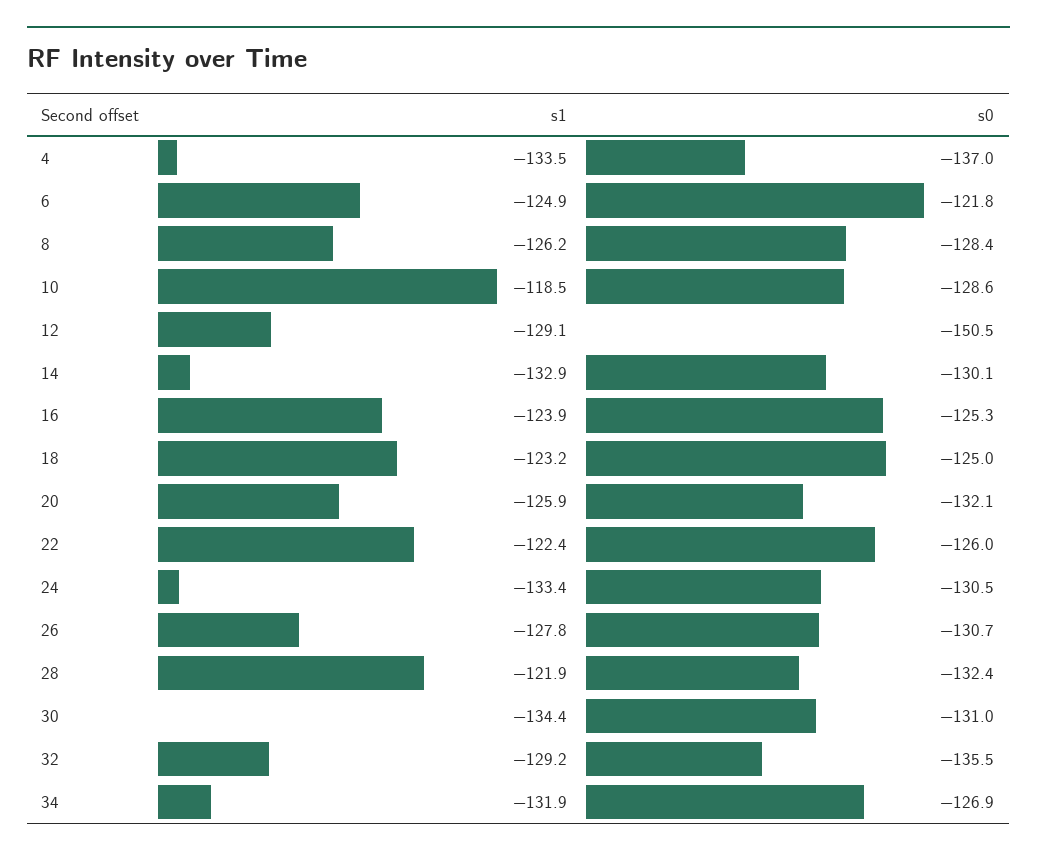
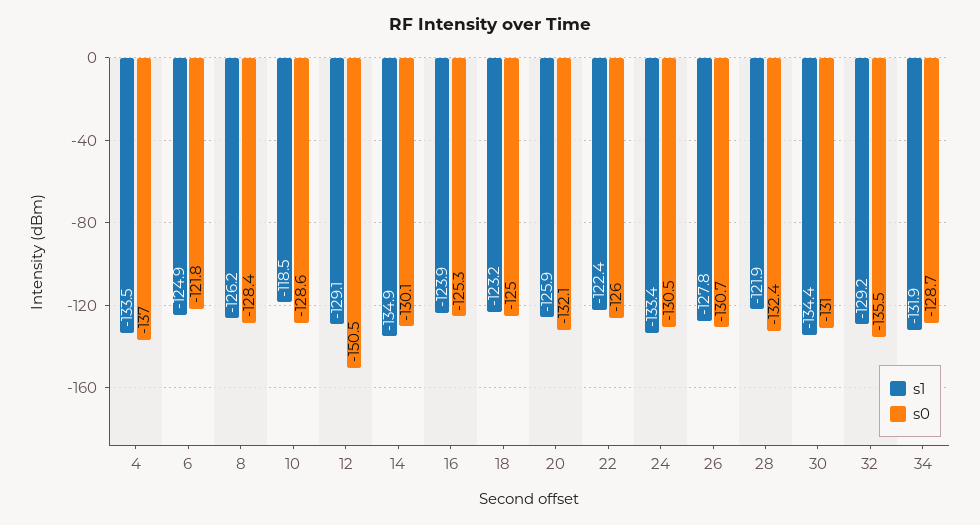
  {
    "s1": {
      "4": -133.5,
      "6": -124.9,
      "8": -126.2,
      "10": -118.5,
      "12": -129.1,
-     "14": -132.9,
+     "14": -134.9,
      "16": -123.9,
      "18": -123.2,
      "20": -125.9,
      "22": -122.4,
      "24": -133.4,
      "26": -127.8,
      "28": -121.9,
      "30": -134.4,
      "32": -129.2,
      "34": -131.9
    },
    "s0": {
      "4": -137,
      "6": -121.8,
      "8": -128.4,
      "10": -128.6,
      "12": -150.5,
      "14": -130.1,
      "16": -125.3,
      "18": -125,
      "20": -132.1,
      "22": -126,
      "24": -130.5,
      "26": -130.7,
      "28": -132.4,
      "30": -131,
      "32": -135.5,
-     "34": -126.9
+     "34": -128.7
    }
  }

